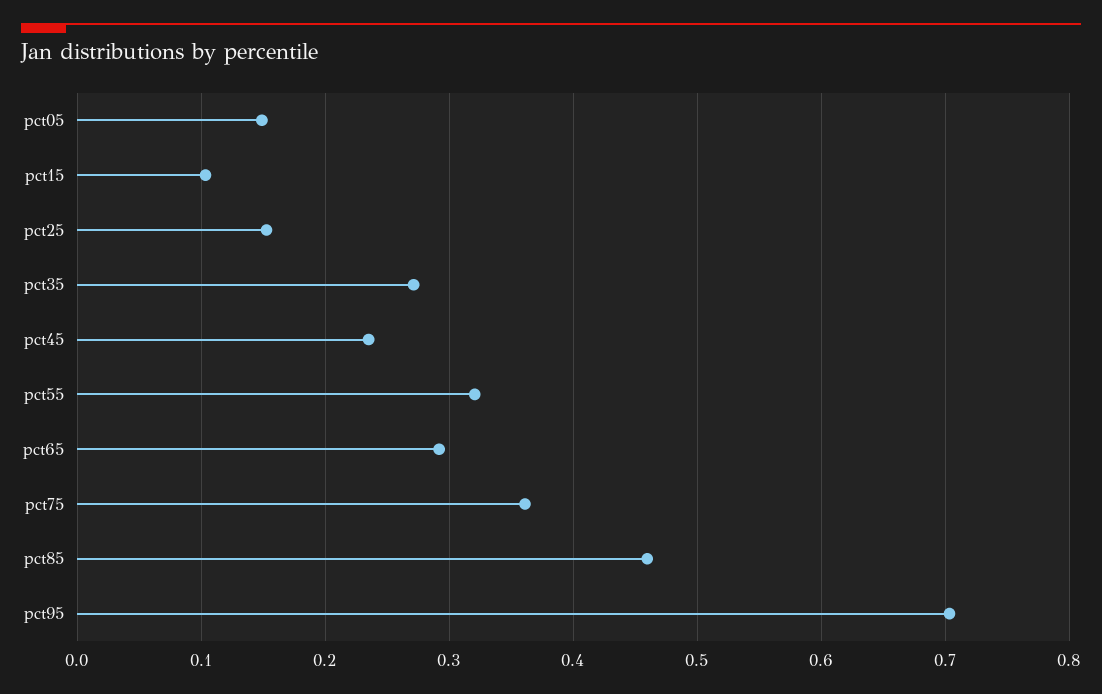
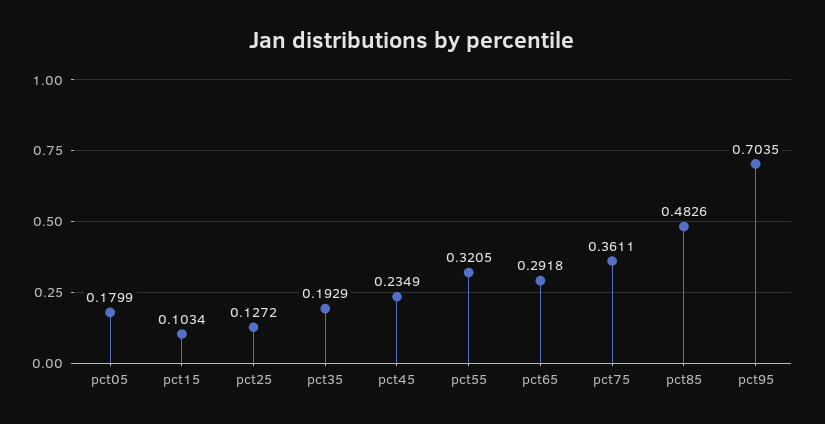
  {
-   "pct05": 0.15,
+   "pct05": 0.1799,
    "pct15": 0.1034,
-   "pct25": 0.15,
+   "pct25": 0.1272,
-   "pct35": 0.27,
+   "pct35": 0.1929,
    "pct45": 0.2349,
    "pct55": 0.3205,
    "pct65": 0.2918,
    "pct75": 0.3611,
-   "pct85": 0.46,
+   "pct85": 0.4826,
    "pct95": 0.7035
  }

